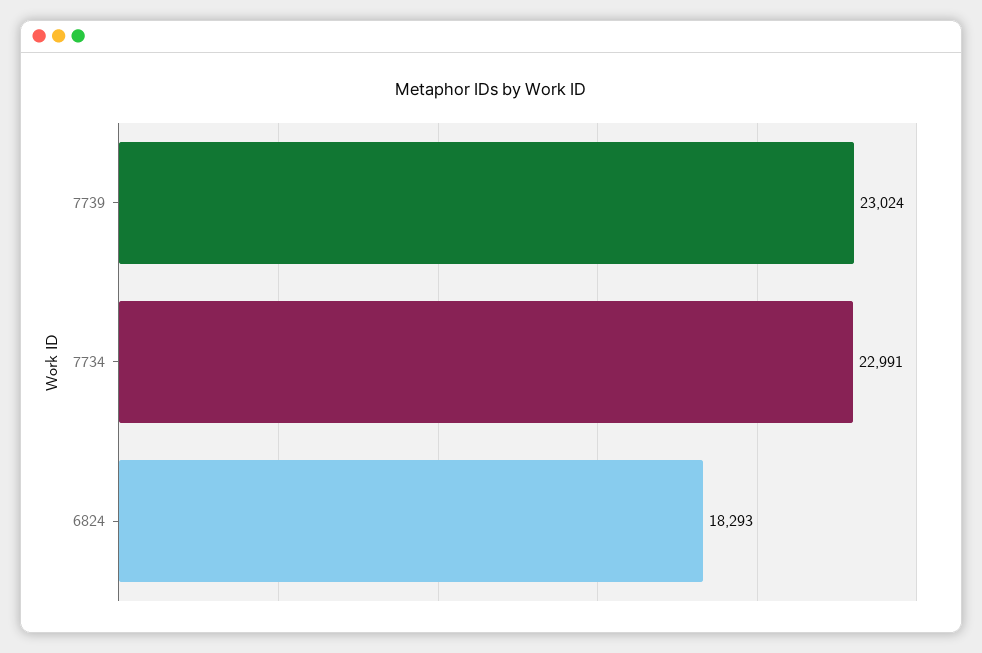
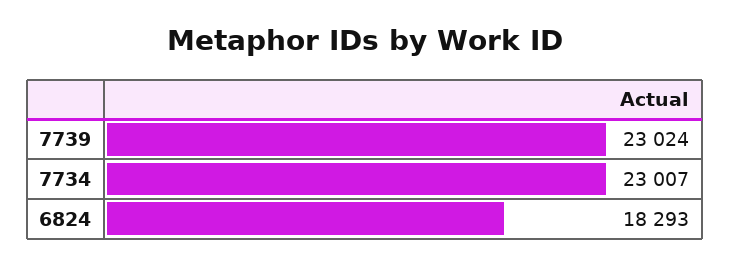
  {
    "7739": 23024,
-   "7734": 22991,
+   "7734": 23007,
    "6824": 18293
  }

